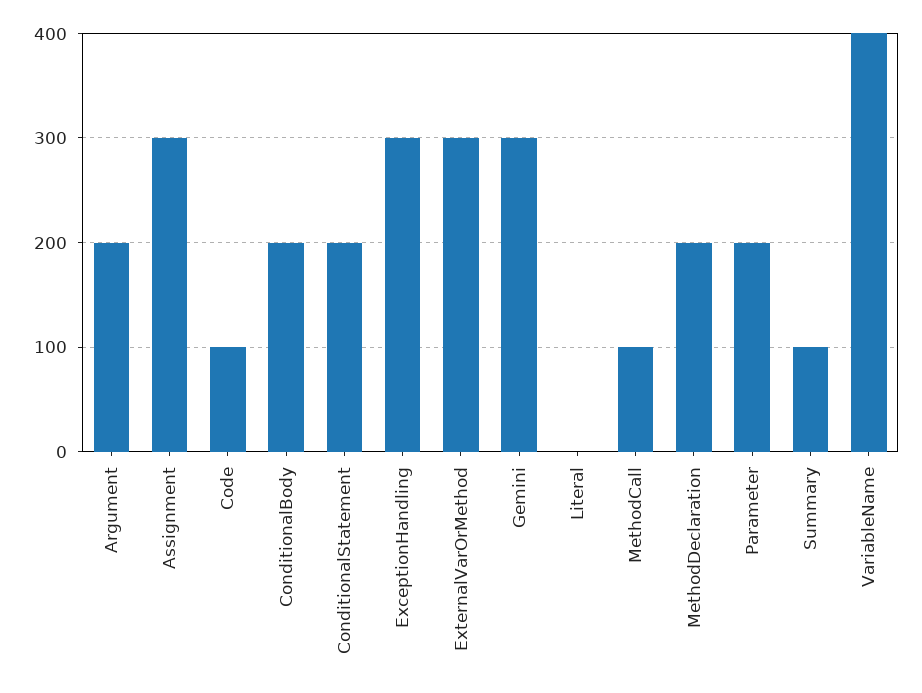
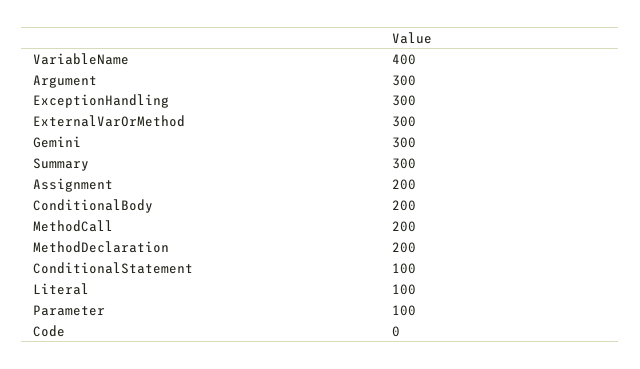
  {
-   "Argument": 200,
+   "Argument": 300,
-   "Assignment": 300,
+   "Assignment": 200,
-   "Code": 100,
+   "Code": 0,
    "ConditionalBody": 200,
-   "ConditionalStatement": 200,
+   "ConditionalStatement": 100,
    "ExceptionHandling": 300,
    "ExternalVarOrMethod": 300,
    "Gemini": 300,
-   "Literal": 0,
+   "Literal": 100,
-   "MethodCall": 100,
+   "MethodCall": 200,
    "MethodDeclaration": 200,
-   "Parameter": 200,
+   "Parameter": 100,
-   "Summary": 100,
+   "Summary": 300,
    "VariableName": 400
  }

